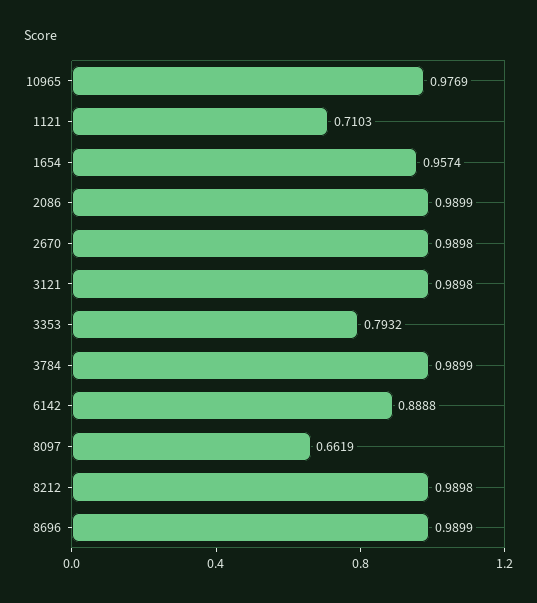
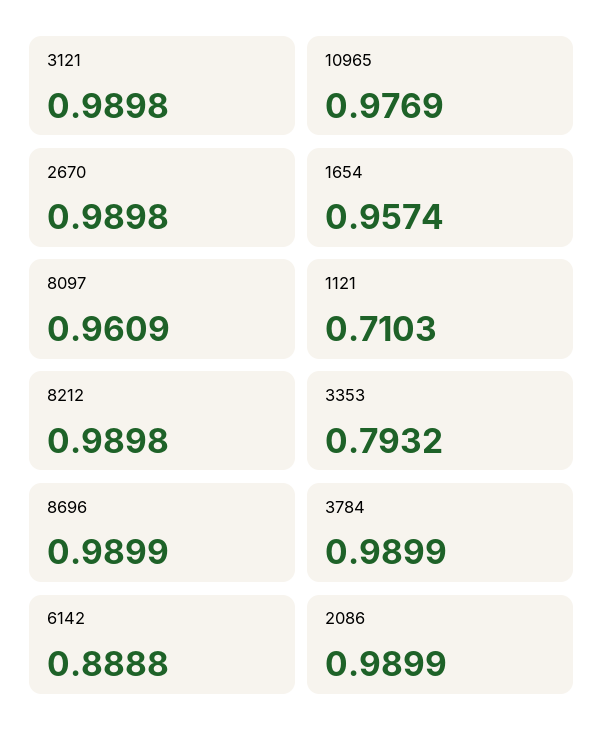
  {
    "10965": 0.9769,
    "1121": 0.7103,
    "1654": 0.9574,
    "2086": 0.9899,
    "2670": 0.9898,
    "3121": 0.9898,
    "3353": 0.7932,
    "3784": 0.9899,
    "6142": 0.8888,
-   "8097": 0.6619,
+   "8097": 0.9609,
    "8212": 0.9898,
    "8696": 0.9899
  }

